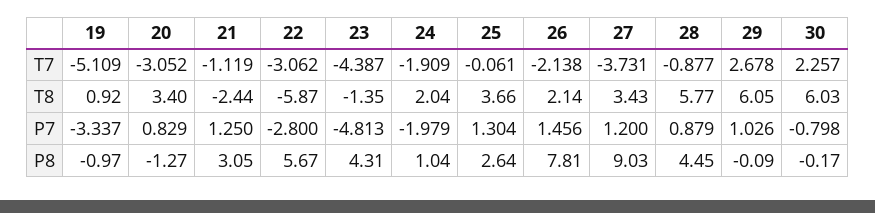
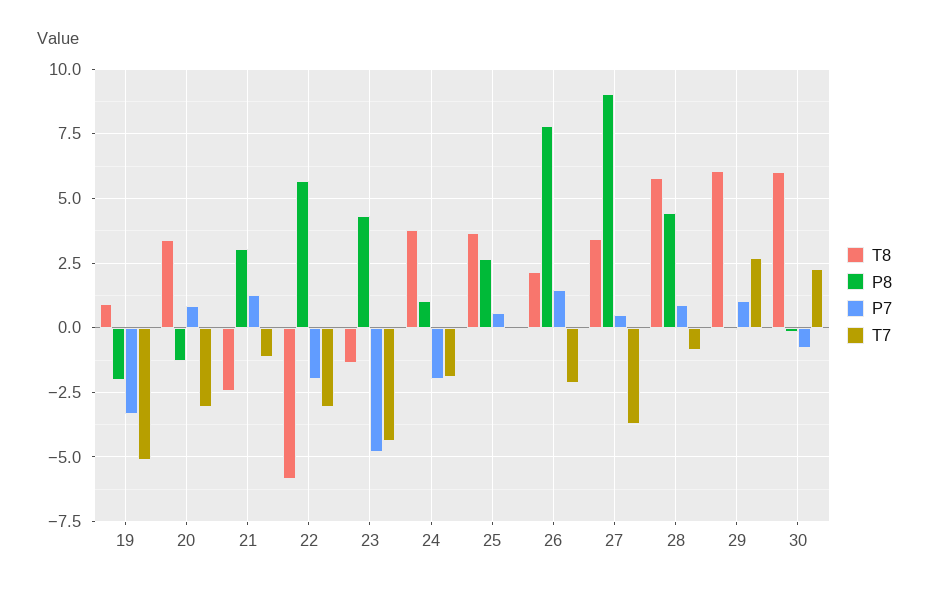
  {
    "T7": {
      "19": -5.109,
      "20": -3.052,
      "21": -1.119,
      "22": -3.062,
      "23": -4.387,
      "24": -1.909,
      "25": -0.061,
      "26": -2.138,
      "27": -3.731,
      "28": -0.877,
      "29": 2.678,
      "30": 2.257
    },
    "T8": {
      "19": 0.92,
      "20": 3.4,
      "21": -2.44,
      "22": -5.87,
      "23": -1.35,
-     "24": 2.04,
+     "24": 3.75,
      "25": 3.66,
      "26": 2.14,
      "27": 3.43,
      "28": 5.77,
      "29": 6.05,
      "30": 6.03
    },
    "P7": {
      "19": -3.337,
      "20": 0.829,
      "21": 1.25,
-     "22": -2.8,
+     "22": -2,
      "23": -4.813,
      "24": -1.979,
-     "25": 1.304,
+     "25": 0.5,
      "26": 1.456,
-     "27": 1.2,
+     "27": 0.5,
      "28": 0.879,
      "29": 1.026,
      "30": -0.798
    },
    "P8": {
-     "19": -0.97,
+     "19": -2,
      "20": -1.27,
      "21": 3.05,
      "22": 5.67,
      "23": 4.31,
      "24": 1.04,
      "25": 2.64,
      "26": 7.81,
      "27": 9.03,
      "28": 4.45,
      "29": -0.09,
      "30": -0.17
    }
  }

